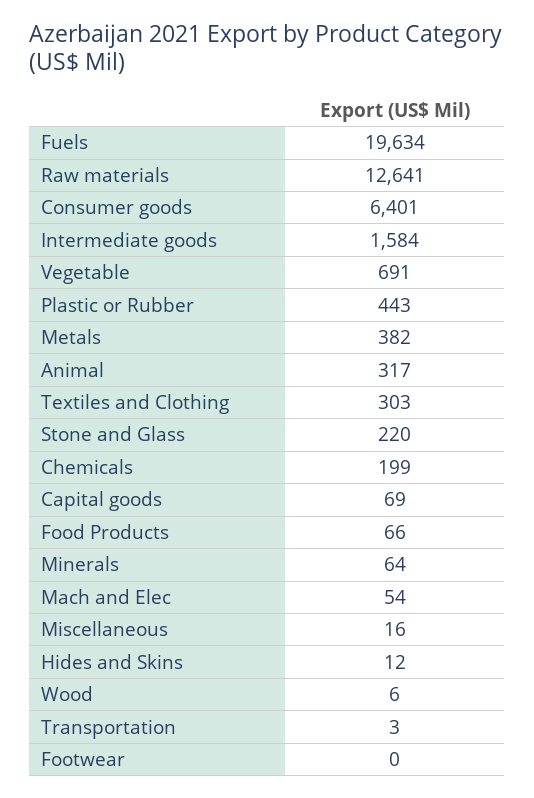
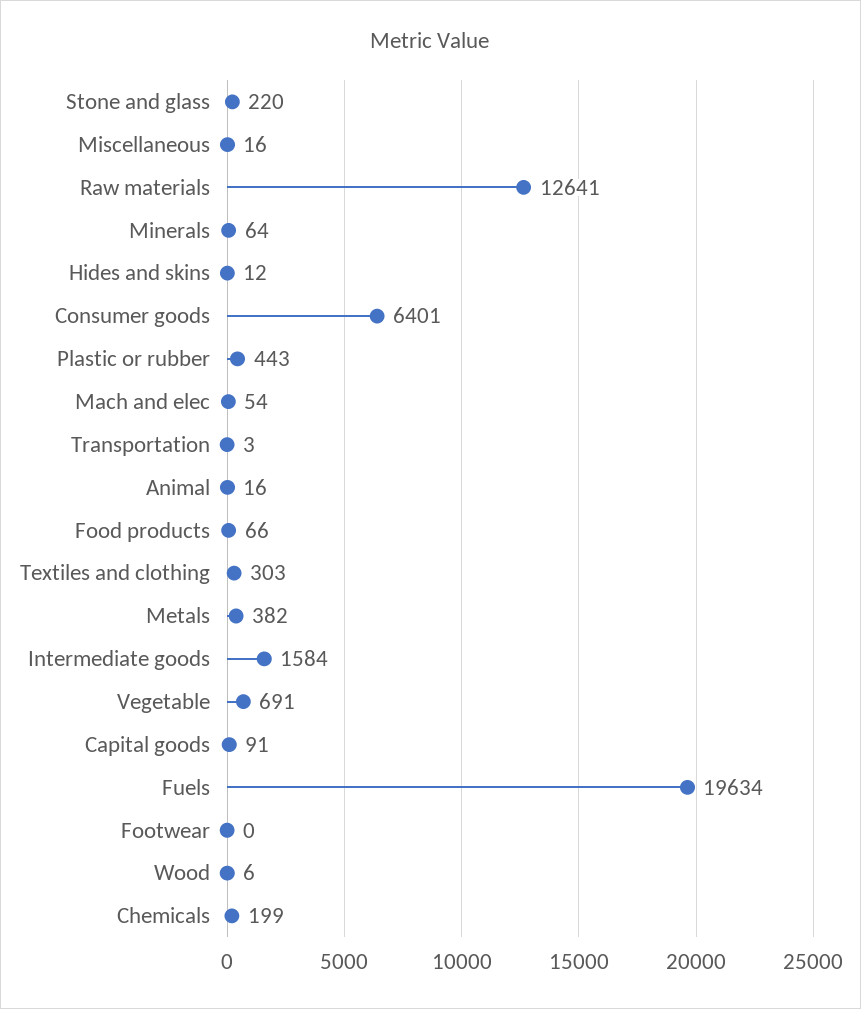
  {
    "Fuels": 19634,
    "Raw materials": 12641,
    "Consumer goods": 6401,
    "Intermediate goods": 1584,
    "Vegetable": 691,
    "Plastic or Rubber": 443,
    "Metals": 382,
-   "Animal": 317,
+   "Animal": 16,
    "Textiles and Clothing": 303,
    "Stone and Glass": 220,
    "Chemicals": 199,
-   "Capital goods": 69,
+   "Capital goods": 91,
    "Food Products": 66,
    "Minerals": 64,
    "Mach and Elec": 54,
    "Miscellaneous": 16,
    "Hides and Skins": 12,
    "Wood": 6,
    "Transportation": 3,
    "Footwear": 0
  }

